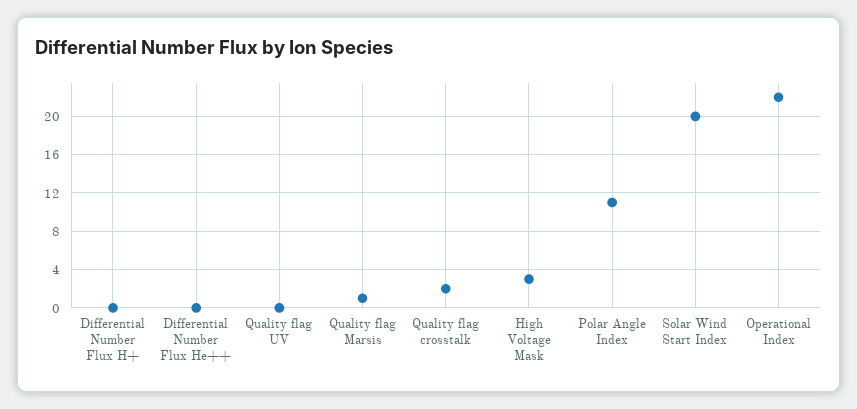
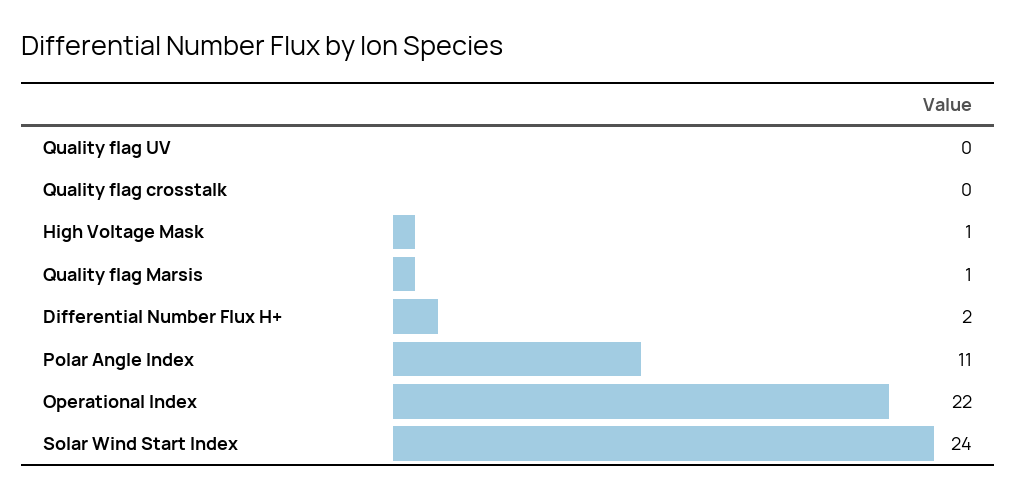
  {
-   "Differential Number Flux H+": 0,
+   "Differential Number Flux H+": 2,
-   "Differential Number Flux He++": 0,
    "Quality flag UV": 0,
    "Quality flag Marsis": 1,
-   "Quality flag crosstalk": 2,
+   "Quality flag crosstalk": 0,
-   "High Voltage Mask": 3,
+   "High Voltage Mask": 1,
    "Polar Angle Index": 11,
-   "Solar Wind Start Index": 20,
+   "Solar Wind Start Index": 24,
    "Operational Index": 22
  }

